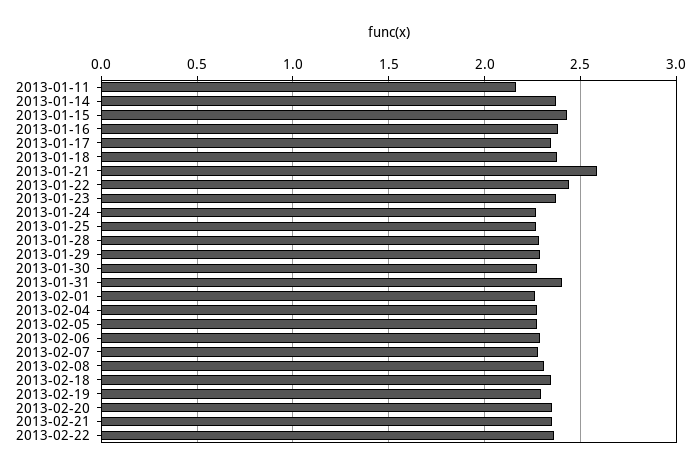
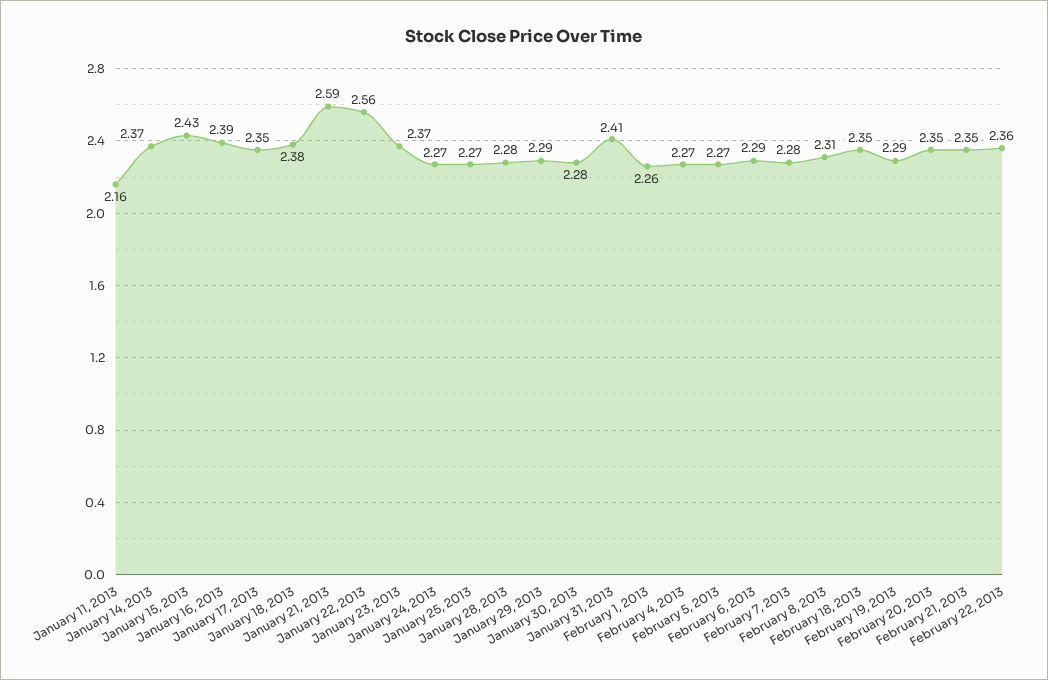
  {
    "2013-01-11": 2.16,
    "2013-01-14": 2.37,
    "2013-01-15": 2.43,
    "2013-01-16": 2.39,
    "2013-01-17": 2.35,
    "2013-01-18": 2.38,
    "2013-01-21": 2.59,
-   "2013-01-22": 2.45,
+   "2013-01-22": 2.56,
    "2013-01-23": 2.37,
    "2013-01-24": 2.27,
    "2013-01-25": 2.27,
    "2013-01-28": 2.28,
    "2013-01-29": 2.29,
    "2013-01-30": 2.28,
    "2013-01-31": 2.41,
    "2013-02-01": 2.26,
    "2013-02-04": 2.27,
    "2013-02-05": 2.27,
    "2013-02-06": 2.29,
    "2013-02-07": 2.28,
    "2013-02-08": 2.31,
    "2013-02-18": 2.35,
    "2013-02-19": 2.29,
    "2013-02-20": 2.35,
    "2013-02-21": 2.35,
    "2013-02-22": 2.36
  }

